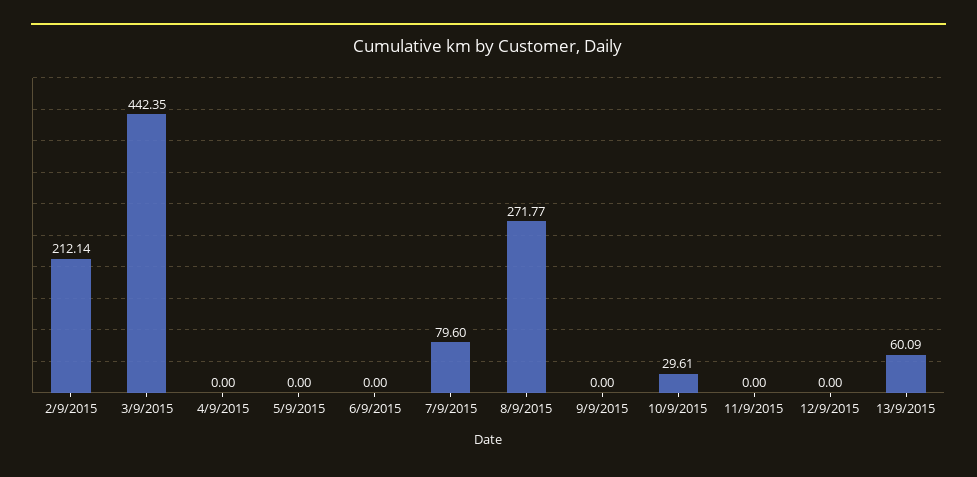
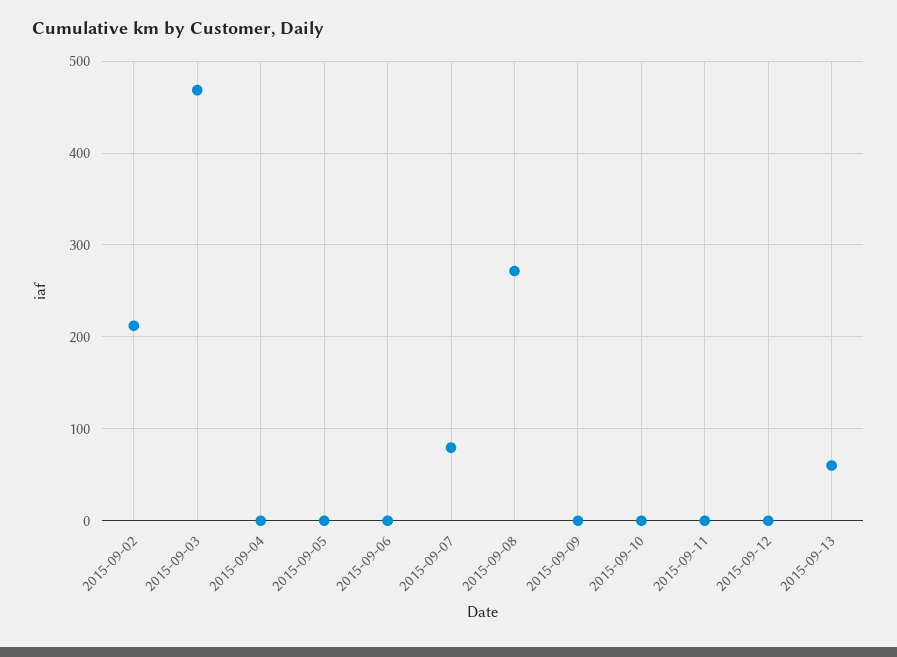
  {
    "2/9/2015": 212.14,
-   "3/9/2015": 442.35,
+   "3/9/2015": 470,
    "4/9/2015": 0,
    "5/9/2015": 0,
    "6/9/2015": 0,
    "7/9/2015": 79.6,
    "8/9/2015": 271.77,
    "9/9/2015": 0,
-   "10/9/2015": 29.61,
+   "10/9/2015": 0,
    "11/9/2015": 0,
    "12/9/2015": 0,
    "13/9/2015": 60.09
  }

